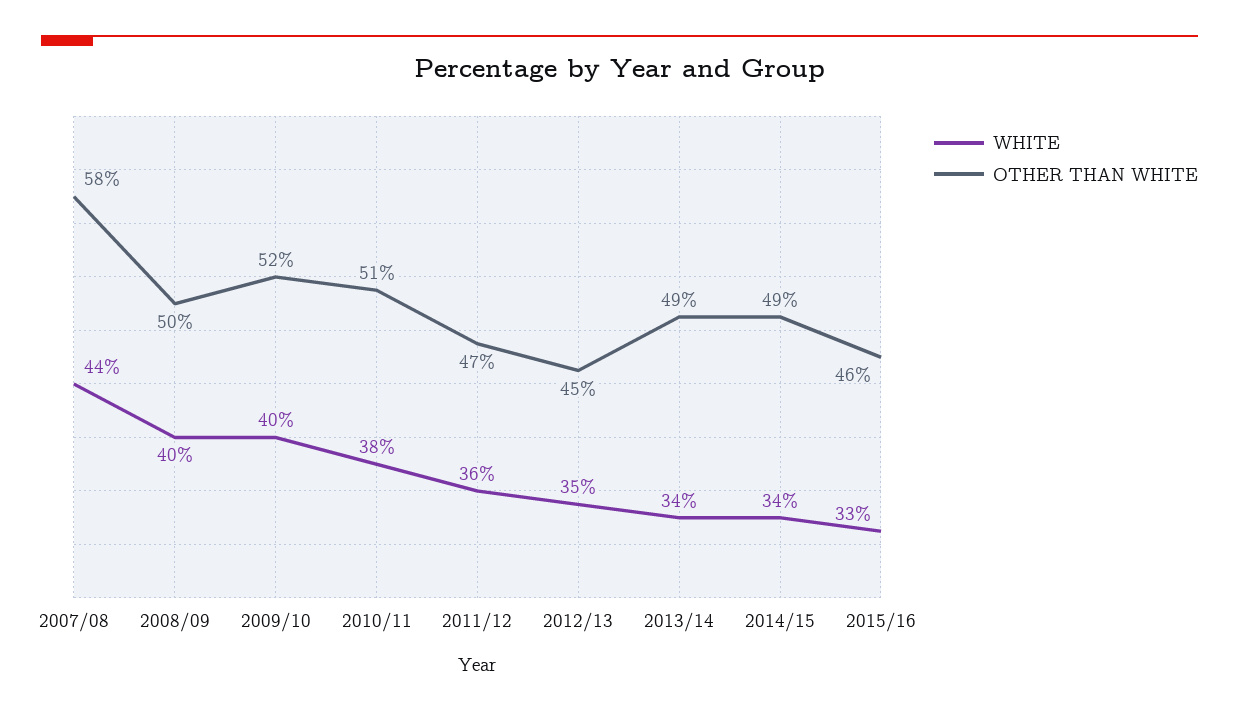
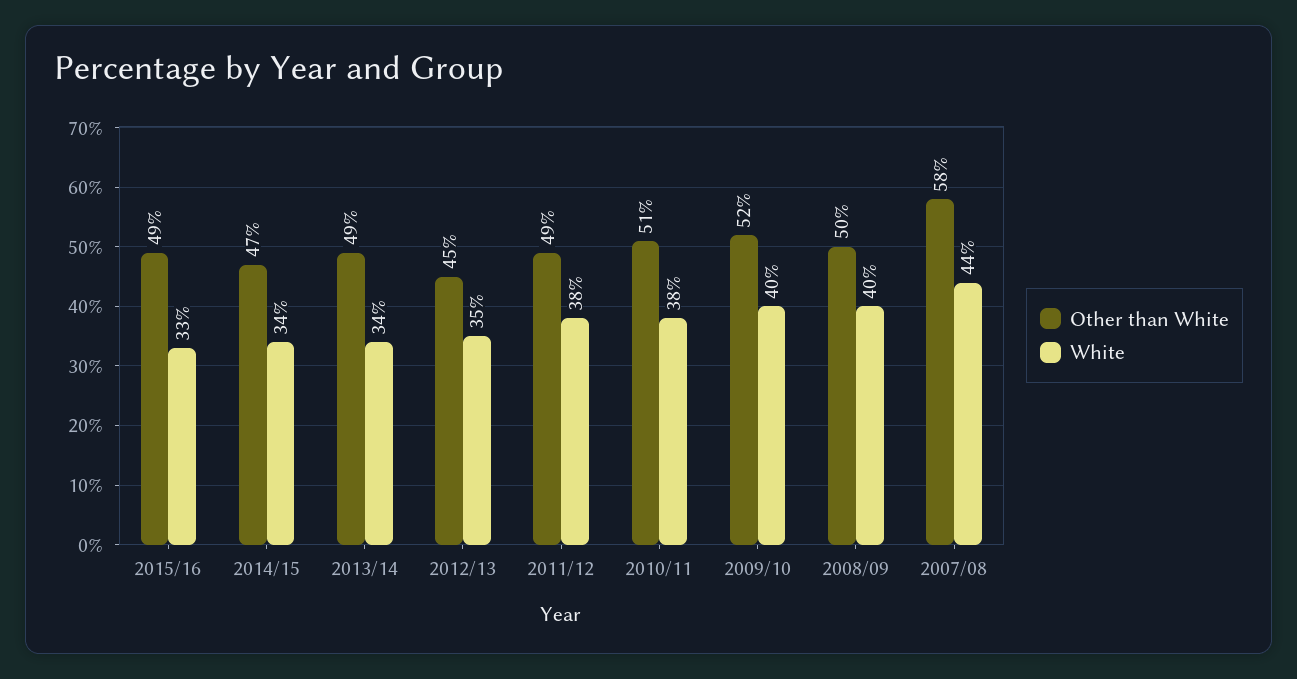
  {
    "WHITE": {
      "2007/08": 44,
      "2008/09": 40,
      "2009/10": 40,
      "2010/11": 38,
-     "2011/12": 36,
+     "2011/12": 38,
      "2012/13": 35,
      "2013/14": 34,
      "2014/15": 34,
      "2015/16": 33
    },
    "OTHER THAN WHITE": {
      "2007/08": 58,
      "2008/09": 50,
      "2009/10": 52,
      "2010/11": 51,
-     "2011/12": 47,
+     "2011/12": 49,
      "2012/13": 45,
      "2013/14": 49,
-     "2014/15": 49,
+     "2014/15": 47,
-     "2015/16": 46
+     "2015/16": 49
    }
  }

